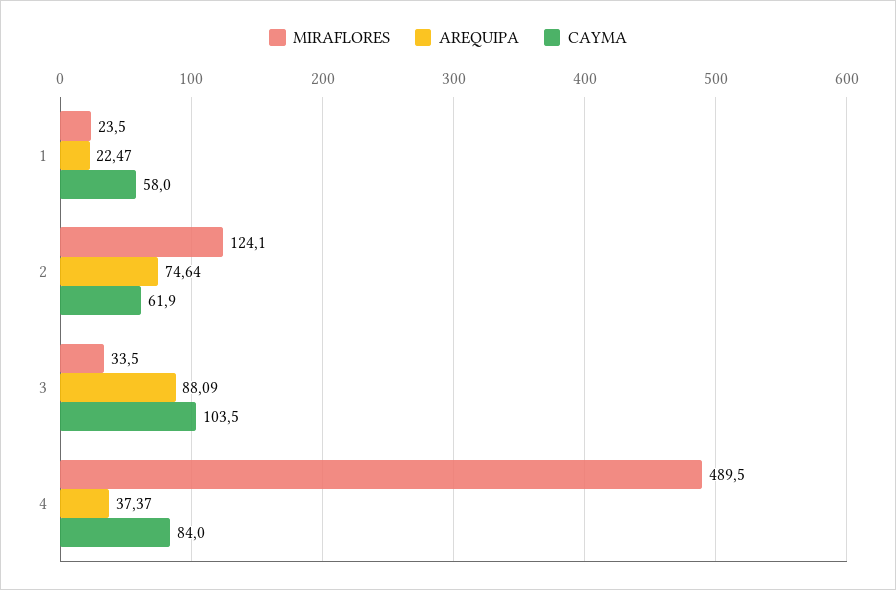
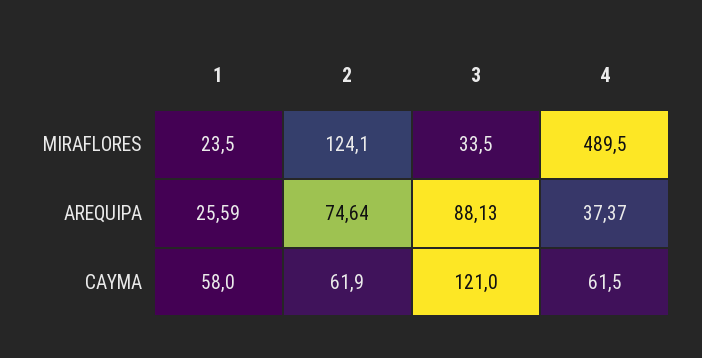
  {
    "MIRAFLORES": {
      "1": 23.5,
      "2": 124.1,
      "3": 33.5,
      "4": 489.5
    },
    "AREQUIPA": {
-     "1": 22.47,
+     "1": 25.59,
      "2": 74.64,
-     "3": 88.09,
+     "3": 88.13,
      "4": 37.37
    },
    "CAYMA": {
      "1": 58,
      "2": 61.9,
-     "3": 103.5,
+     "3": 121,
-     "4": 84
+     "4": 61.5
    }
  }

